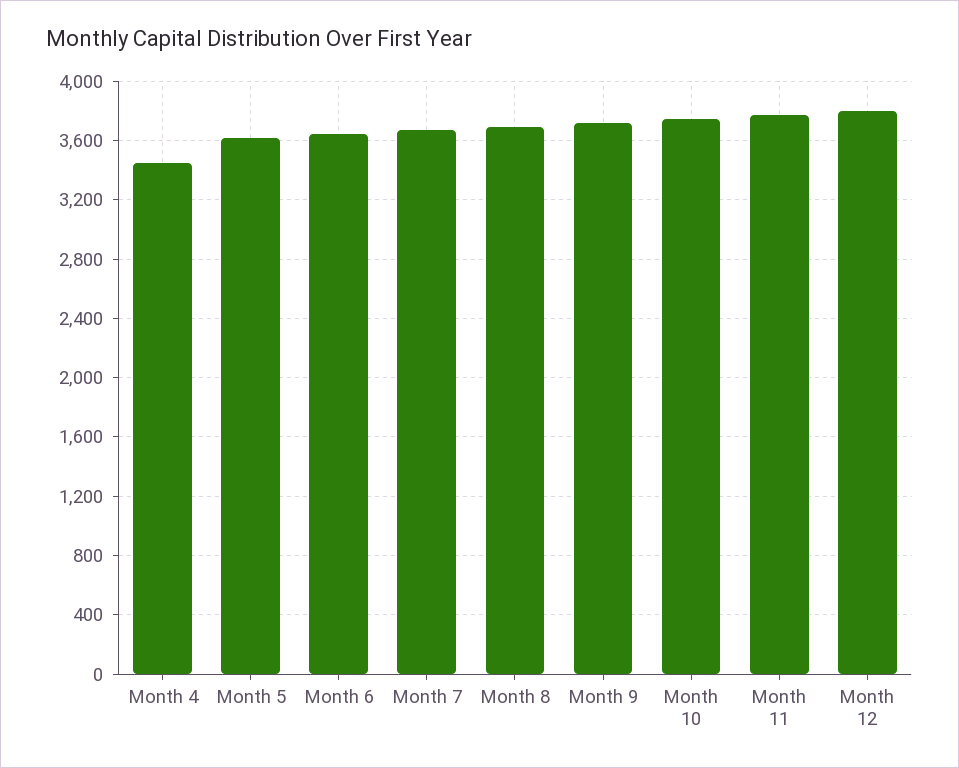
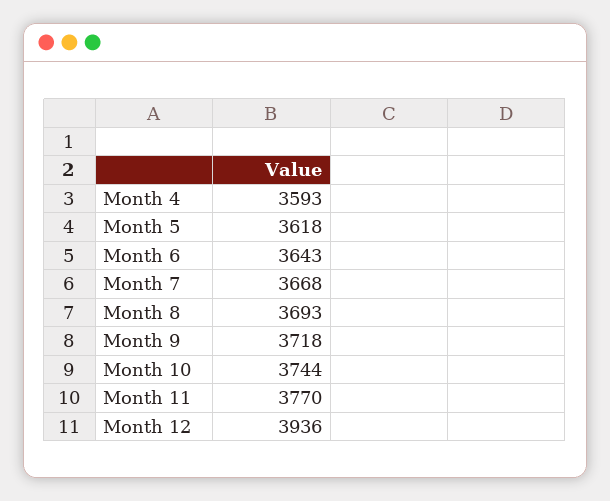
  {
-   "Month 4": 3450,
+   "Month 4": 3593,
    "Month 5": 3618,
    "Month 6": 3643,
    "Month 7": 3668,
    "Month 8": 3693,
    "Month 9": 3718,
    "Month 10": 3744,
    "Month 11": 3770,
-   "Month 12": 3800
+   "Month 12": 3936
  }

